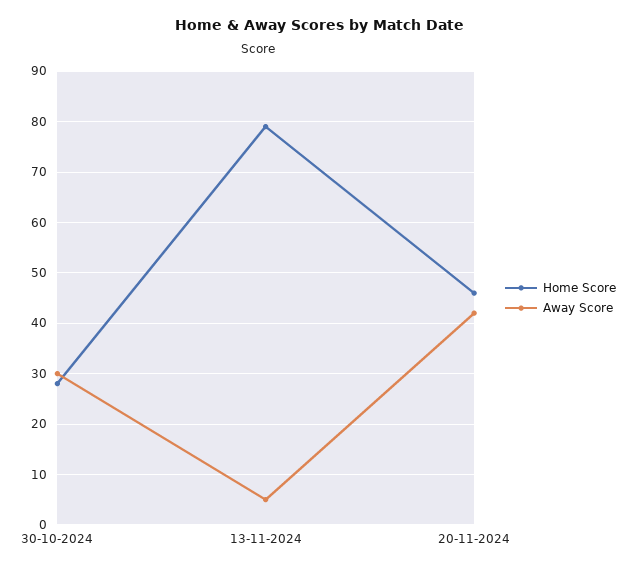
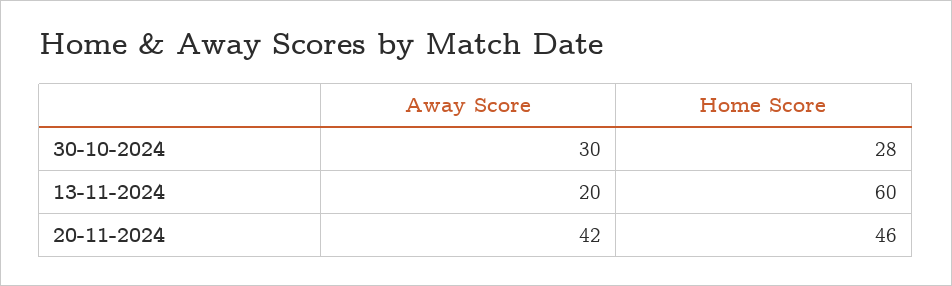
  {
    "Home Score": {
      "30-10-2024": 28,
-     "13-11-2024": 80,
+     "13-11-2024": 60,
      "20-11-2024": 46
    },
    "Away Score": {
      "30-10-2024": 30,
-     "13-11-2024": 5,
+     "13-11-2024": 20,
      "20-11-2024": 42
    }
  }

